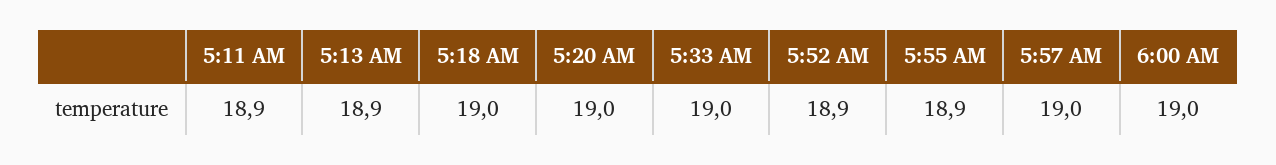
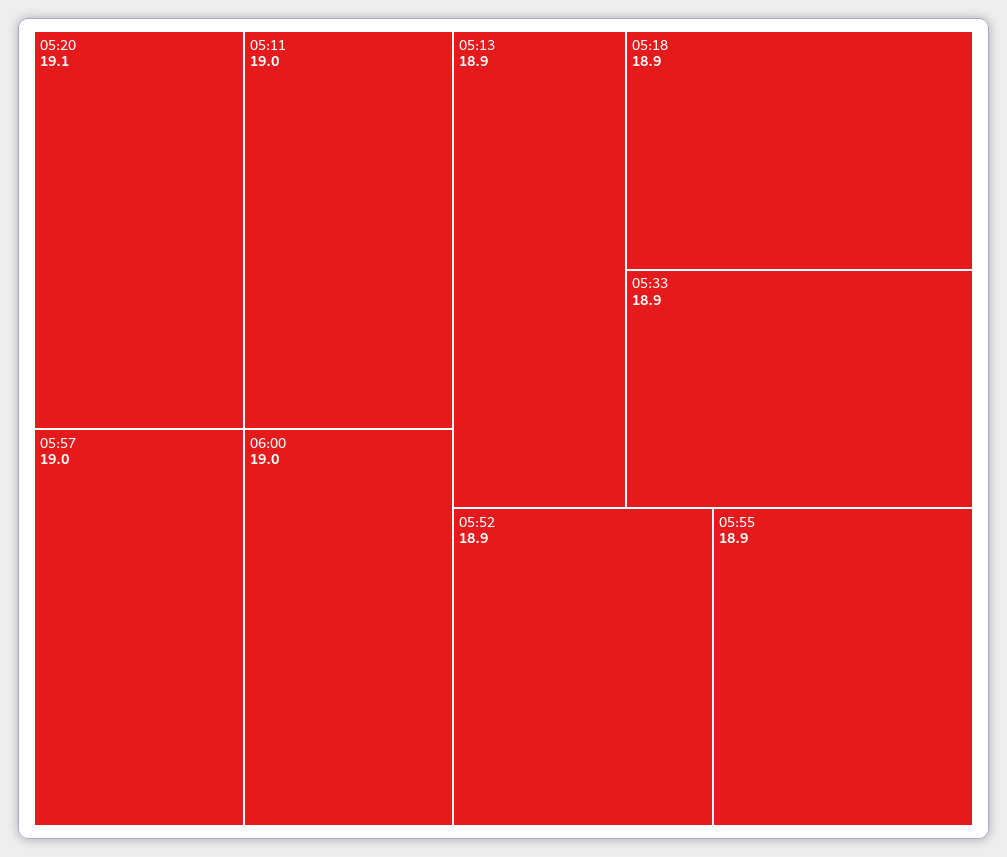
  {
-   "5:11 AM": 18.9,
+   "5:11 AM": 19,
    "5:13 AM": 18.9,
-   "5:18 AM": 19,
+   "5:18 AM": 18.9,
-   "5:20 AM": 19,
+   "5:20 AM": 19.1,
-   "5:33 AM": 19,
+   "5:33 AM": 18.9,
    "5:52 AM": 18.9,
    "5:55 AM": 18.9,
    "5:57 AM": 19,
    "6:00 AM": 19
  }

